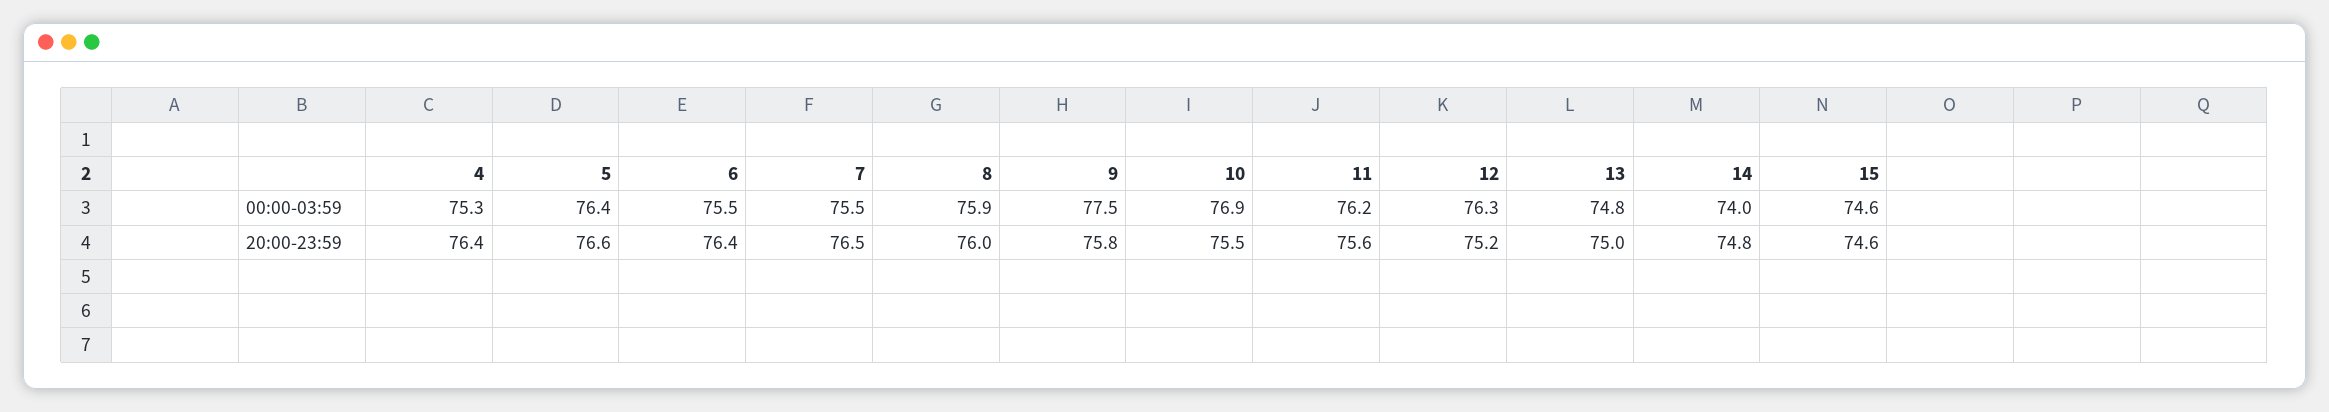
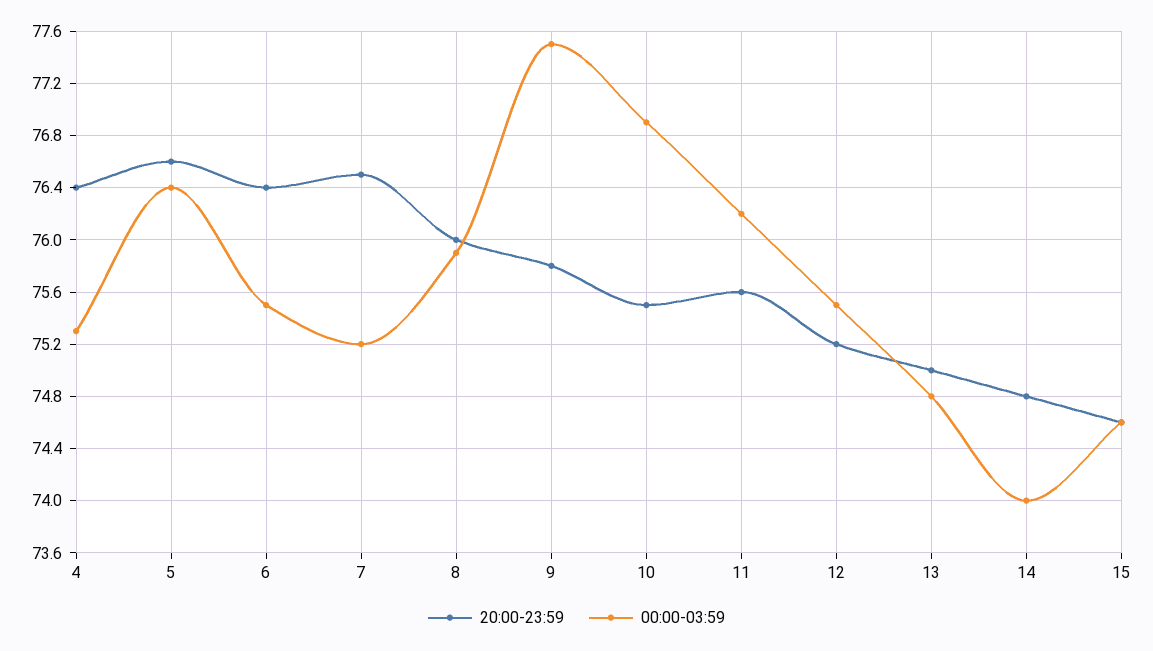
  {
    "00:00-03:59": {
      "4": 75.3,
      "5": 76.4,
      "6": 75.5,
-     "7": 75.5,
+     "7": 75.2,
      "8": 75.9,
      "9": 77.5,
      "10": 76.9,
      "11": 76.2,
-     "12": 76.3,
+     "12": 75.5,
      "13": 74.8,
      "14": 74,
      "15": 74.6
    },
    "20:00-23:59": {
      "4": 76.4,
      "5": 76.6,
      "6": 76.4,
      "7": 76.5,
      "8": 76,
      "9": 75.8,
      "10": 75.5,
      "11": 75.6,
      "12": 75.2,
      "13": 75,
      "14": 74.8,
      "15": 74.6
    }
  }

